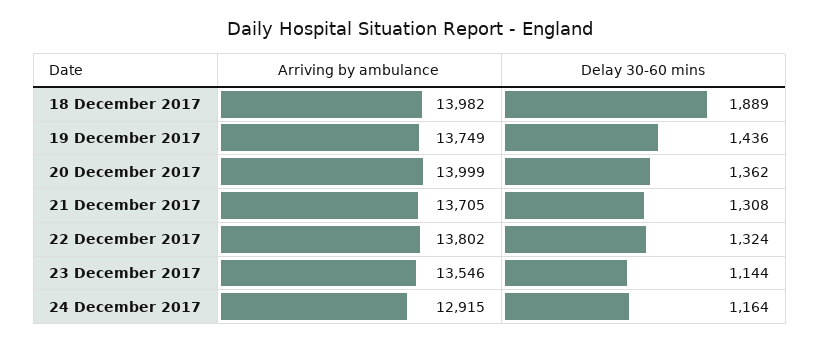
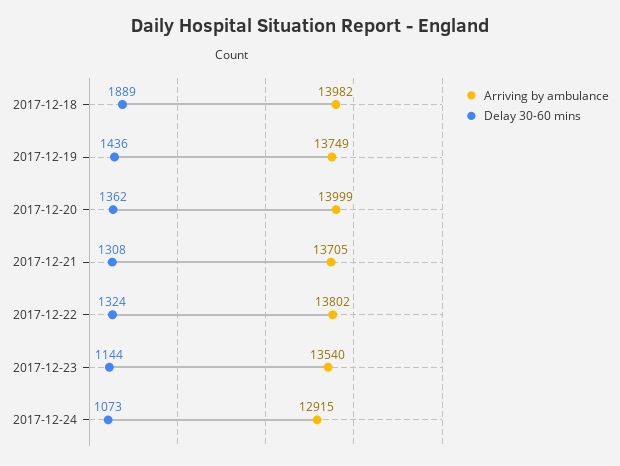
  {
    "Arriving by ambulance": {
      "18 December 2017": 13982,
      "19 December 2017": 13749,
      "20 December 2017": 13999,
      "21 December 2017": 13705,
      "22 December 2017": 13802,
-     "23 December 2017": 13546,
+     "23 December 2017": 13540,
      "24 December 2017": 12915
    },
    "Delay 30-60 mins": {
      "18 December 2017": 1889,
      "19 December 2017": 1436,
      "20 December 2017": 1362,
      "21 December 2017": 1308,
      "22 December 2017": 1324,
      "23 December 2017": 1144,
-     "24 December 2017": 1164
+     "24 December 2017": 1073
    }
  }

